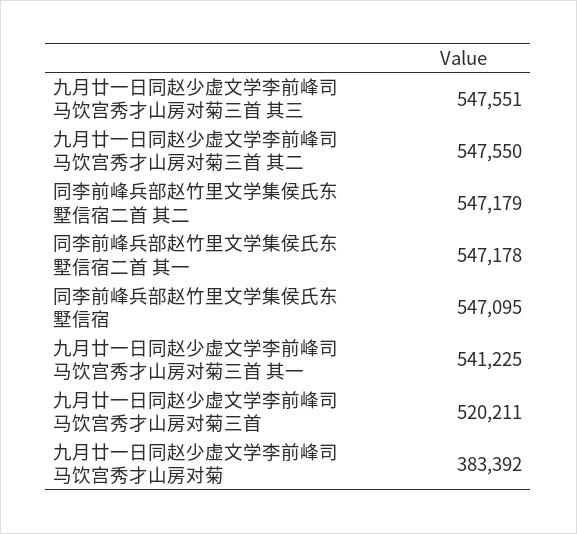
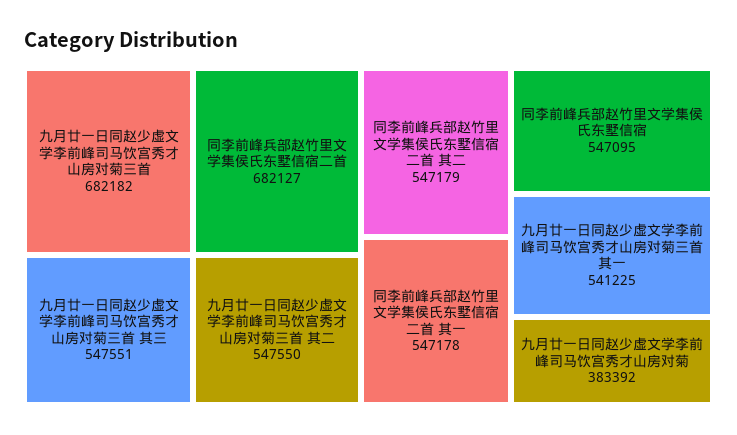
  {
    "九月廿一日同赵少虚文学李前峰司马饮宫秀才山房对菊三首 其三": 547551,
    "九月廿一日同赵少虚文学李前峰司马饮宫秀才山房对菊三首 其二": 547550,
    "同李前峰兵部赵竹里文学集侯氏东墅信宿二首 其二": 547179,
    "同李前峰兵部赵竹里文学集侯氏东墅信宿二首 其一": 547178,
    "同李前峰兵部赵竹里文学集侯氏东墅信宿": 547095,
    "九月廿一日同赵少虚文学李前峰司马饮宫秀才山房对菊三首 其一": 541225,
-   "九月廿一日同赵少虚文学李前峰司马饮宫秀才山房对菊三首": 520211,
+   "九月廿一日同赵少虚文学李前峰司马饮宫秀才山房对菊三首": 682182,
-   "九月廿一日同赵少虚文学李前峰司马饮宫秀才山房对菊": 383392
+   "九月廿一日同赵少虚文学李前峰司马饮宫秀才山房对菊": 383392,
+   "同李前峰兵部赵竹里文学集侯氏东墅信宿二首": 682127
  }

